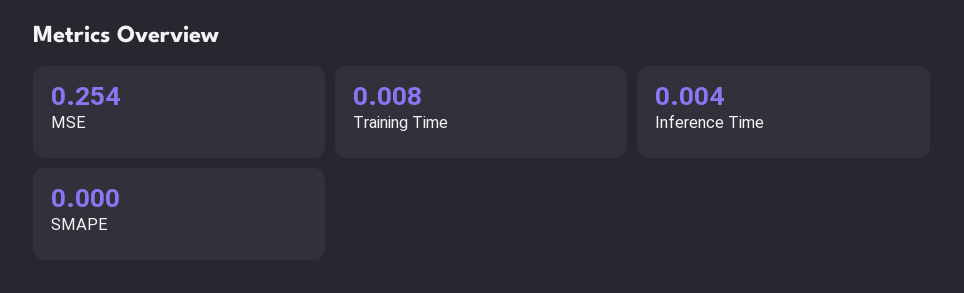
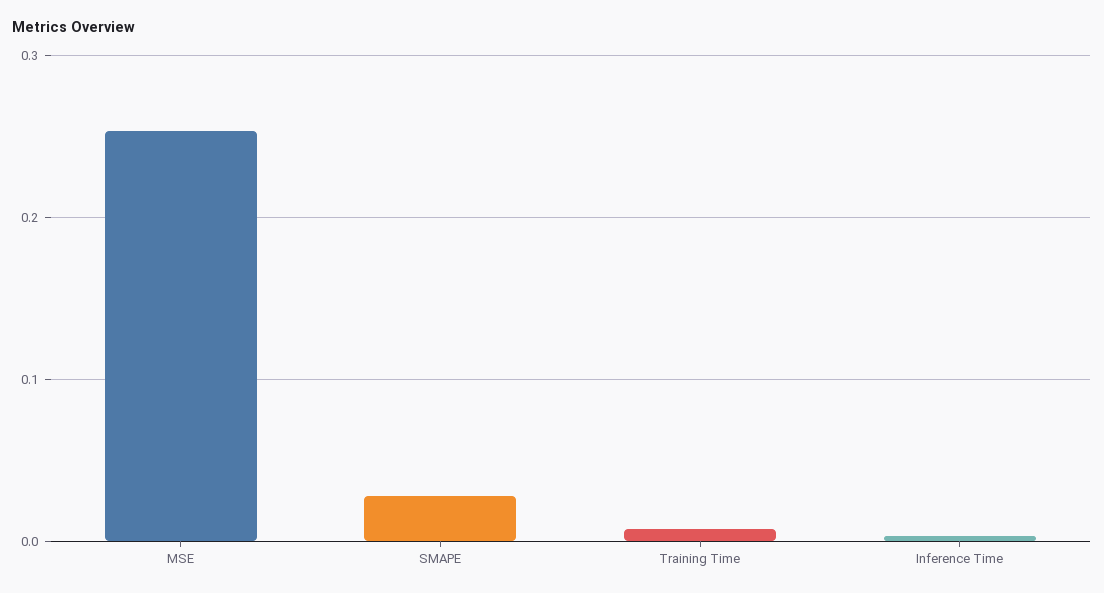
  {
    "MSE": 0.254,
    "Training Time": 0.008,
    "Inference Time": 0.004,
-   "SMAPE": 0
+   "SMAPE": 0.03
  }

